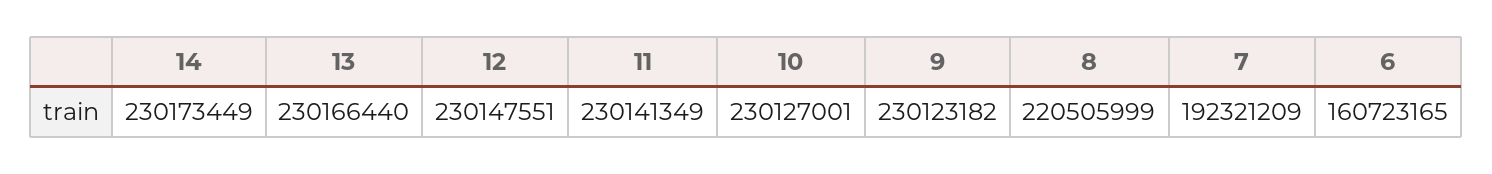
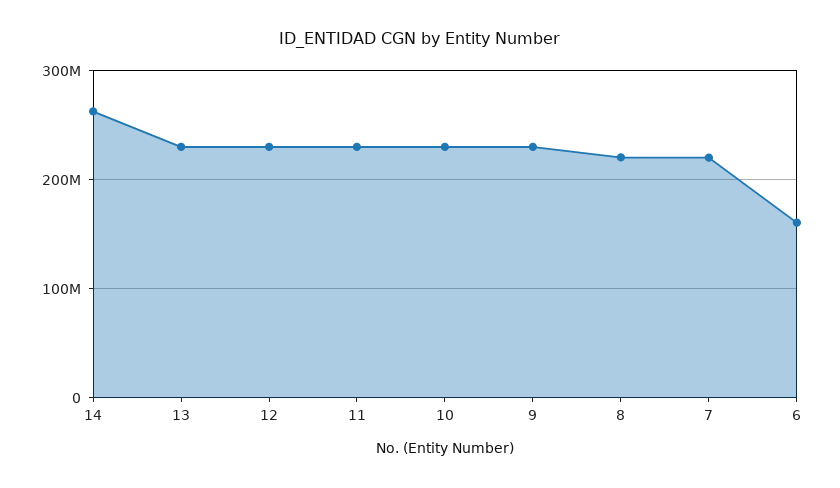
  {
-   "14": 230173449,
+   "14": 260000000,
    "13": 230166440,
    "12": 230147551,
    "11": 230141349,
    "10": 230127001,
    "9": 230123182,
    "8": 220505999,
-   "7": 192321209,
+   "7": 220000000,
    "6": 160723165
  }

